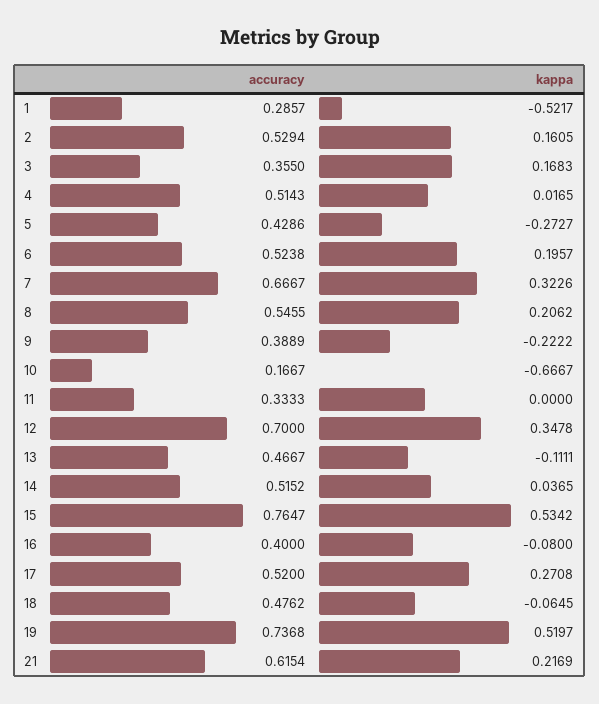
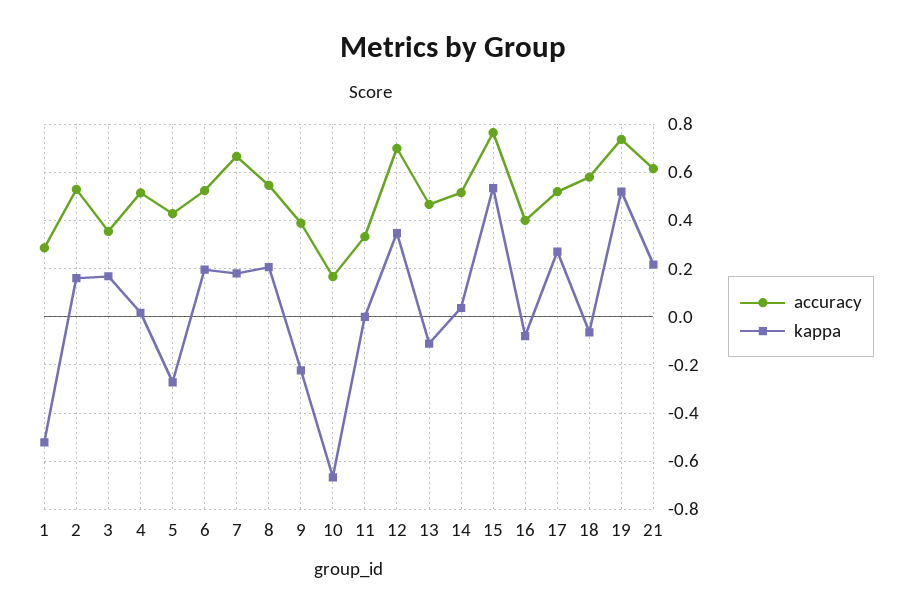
  {
    "accuracy": {
      "1": 0.2857,
      "2": 0.5294,
      "3": 0.355,
      "4": 0.5143,
      "5": 0.4286,
      "6": 0.5238,
      "7": 0.6667,
      "8": 0.5455,
      "9": 0.3889,
      "10": 0.1667,
      "11": 0.3333,
      "12": 0.7,
      "13": 0.4667,
      "14": 0.5152,
      "15": 0.7647,
      "16": 0.4,
      "17": 0.52,
-     "18": 0.4762,
+     "18": 0.575,
      "19": 0.7368,
      "21": 0.6154
    },
    "kappa": {
      "1": -0.5217,
      "2": 0.1605,
      "3": 0.1683,
      "4": 0.0165,
      "5": -0.2727,
      "6": 0.1957,
-     "7": 0.3226,
+     "7": 0.175,
      "8": 0.2062,
      "9": -0.2222,
      "10": -0.6667,
      "11": 0,
      "12": 0.3478,
      "13": -0.1111,
      "14": 0.0365,
      "15": 0.5342,
      "16": -0.08,
      "17": 0.2708,
      "18": -0.0645,
      "19": 0.5197,
      "21": 0.2169
    }
  }

